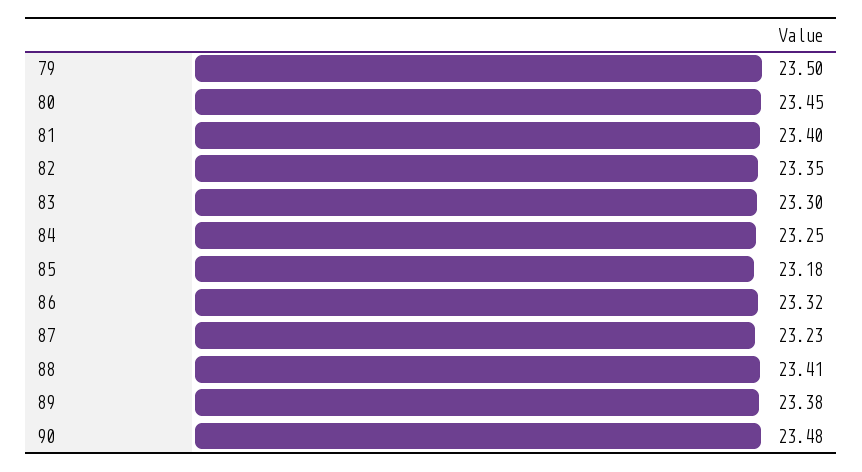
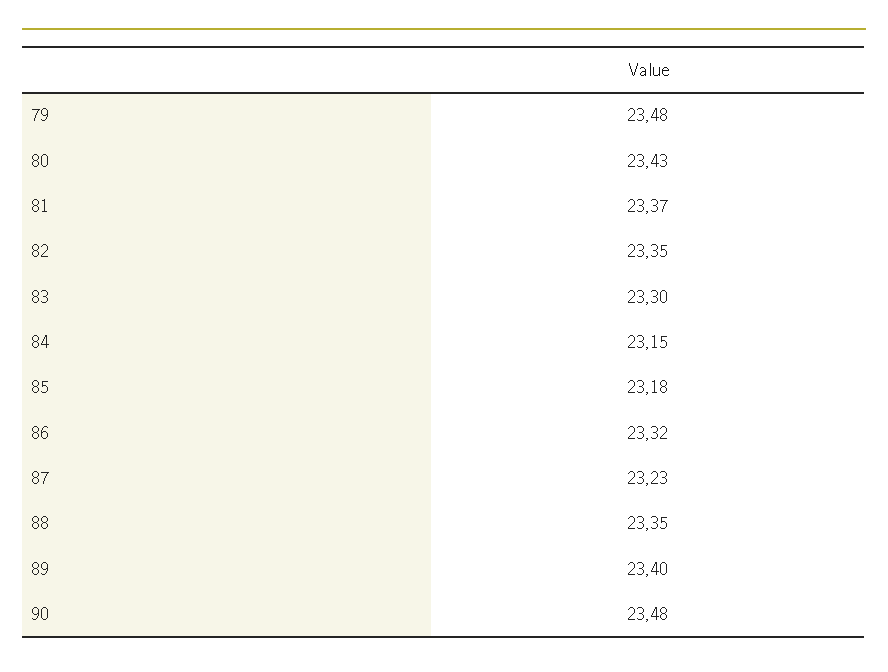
  {
-   "79": 23.5,
+   "79": 23.48,
-   "80": 23.45,
+   "80": 23.43,
-   "81": 23.4,
+   "81": 23.37,
    "82": 23.35,
    "83": 23.3,
-   "84": 23.25,
+   "84": 23.15,
    "85": 23.18,
    "86": 23.32,
    "87": 23.23,
-   "88": 23.41,
+   "88": 23.35,
-   "89": 23.38,
+   "89": 23.4,
    "90": 23.48
  }

